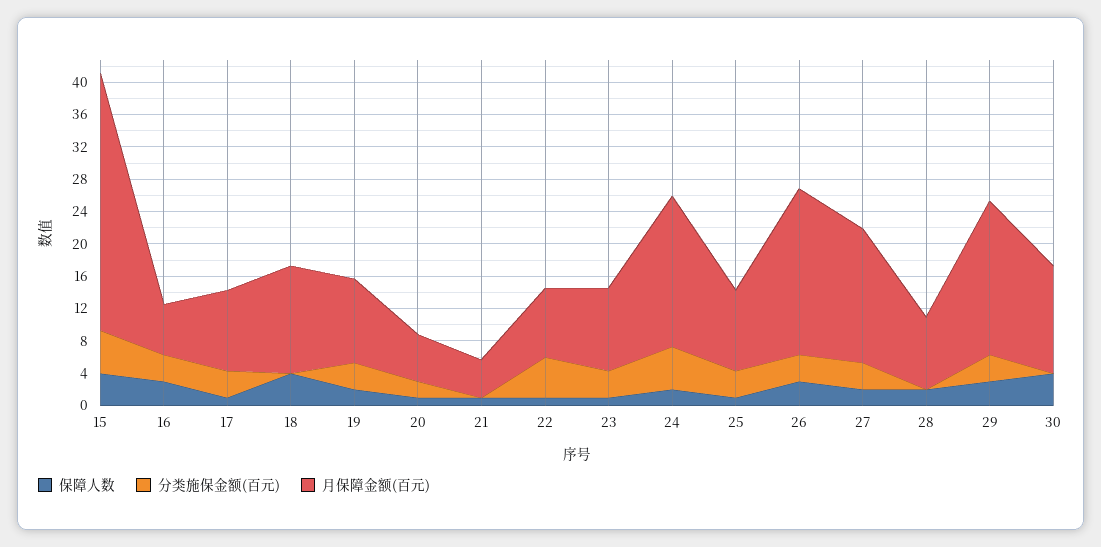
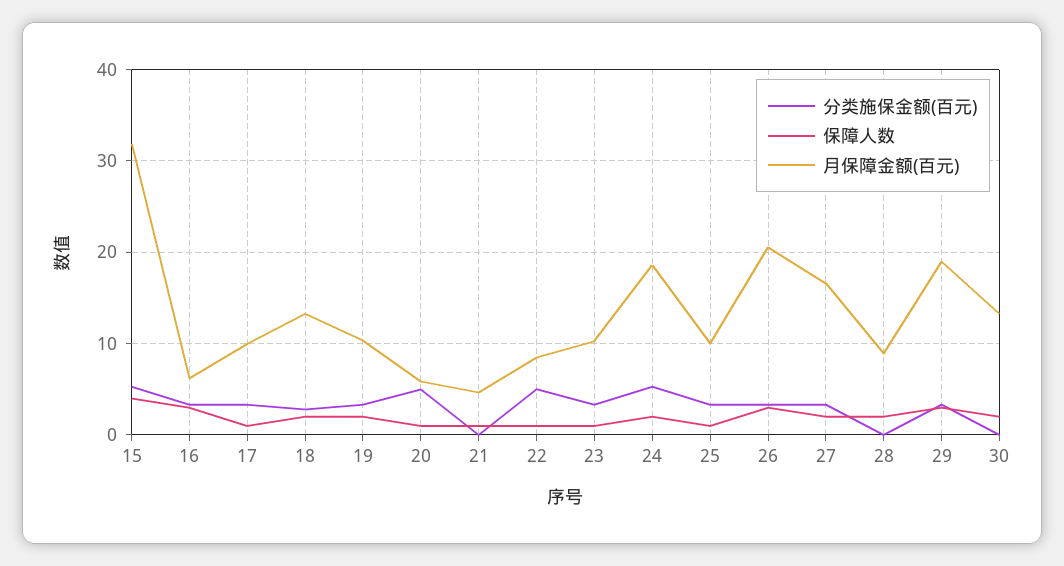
  {
    "保障人数": {
      "15": 4,
      "16": 3,
      "17": 1,
-     "18": 4,
+     "18": 2,
      "19": 2,
      "20": 1,
      "21": 1,
      "22": 1,
      "23": 1,
      "24": 2,
      "25": 1,
      "26": 3,
      "27": 2,
      "28": 2,
      "29": 3,
-     "30": 4
+     "30": 2
    },
    "分类施保金额(百元)": {
      "15": 5,
      "16": 3,
      "17": 3,
-     "18": 0,
+     "18": 3,
      "19": 3,
-     "20": 2,
+     "20": 5,
      "21": 0,
      "22": 5,
      "23": 3,
      "24": 5,
      "25": 3,
      "26": 3,
      "27": 3,
      "28": 0,
      "29": 3,
      "30": 0
    },
    "月保障金额(百元)": {
      "15": 32,
      "16": 6,
      "17": 10,
      "18": 13,
      "19": 10,
      "20": 6,
      "21": 5,
      "22": 9,
      "23": 10,
      "24": 19,
      "25": 10,
      "26": 21,
      "27": 17,
      "28": 9,
      "29": 19,
      "30": 13
    }
  }

